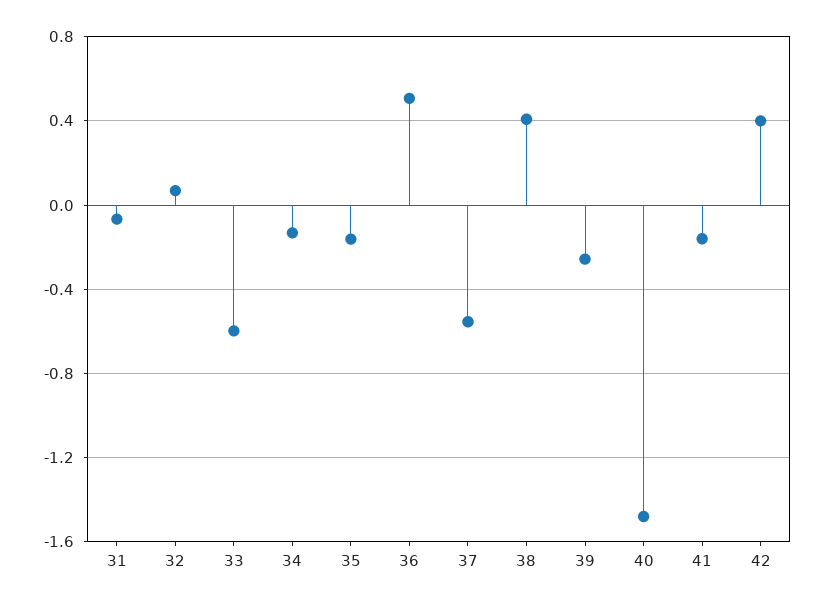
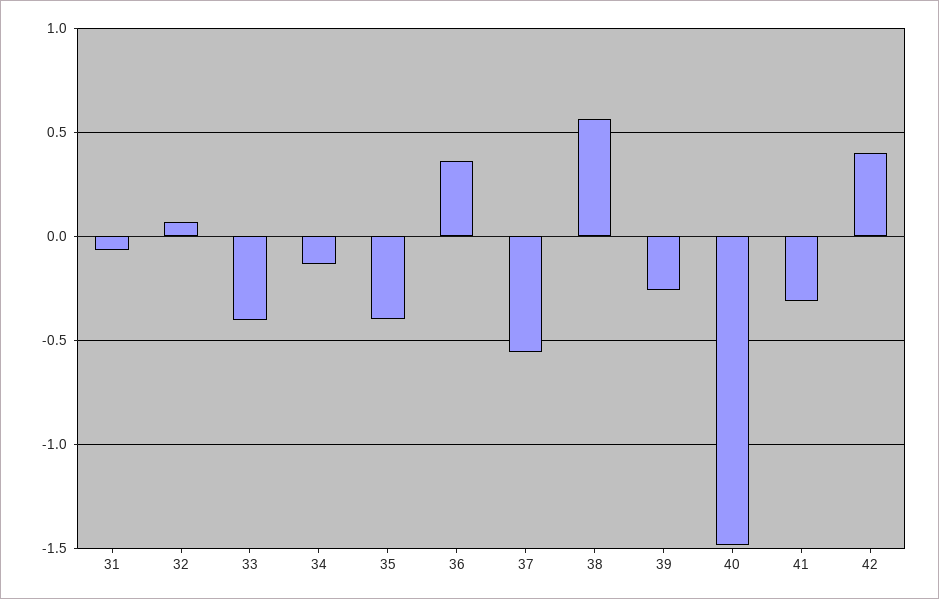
  {
    "31": -0.05,
    "32": 0.05,
-   "33": -0.6,
+   "33": -0.4,
    "34": -0.15,
-   "35": -0.15,
+   "35": -0.4,
-   "36": 0.5,
+   "36": 0.35,
    "37": -0.55,
-   "38": 0.4,
+   "38": 0.55,
    "39": -0.25,
    "40": -1.5,
-   "41": -0.15,
+   "41": -0.3,
    "42": 0.4
  }

